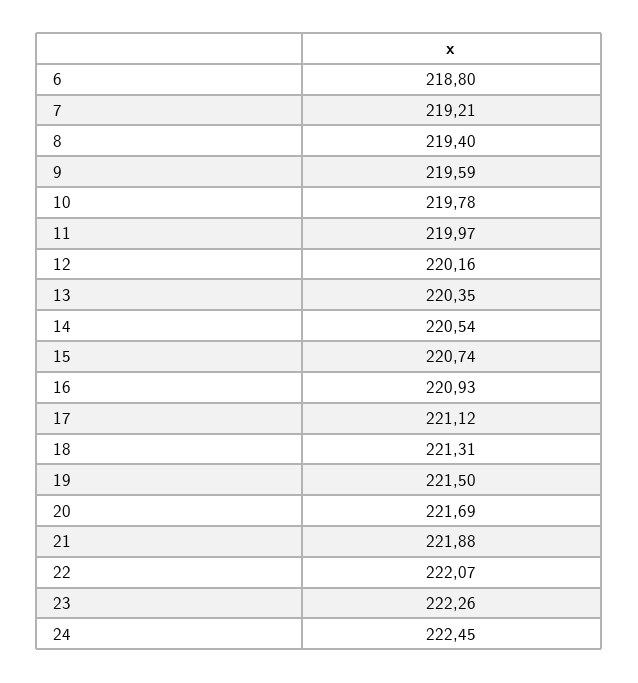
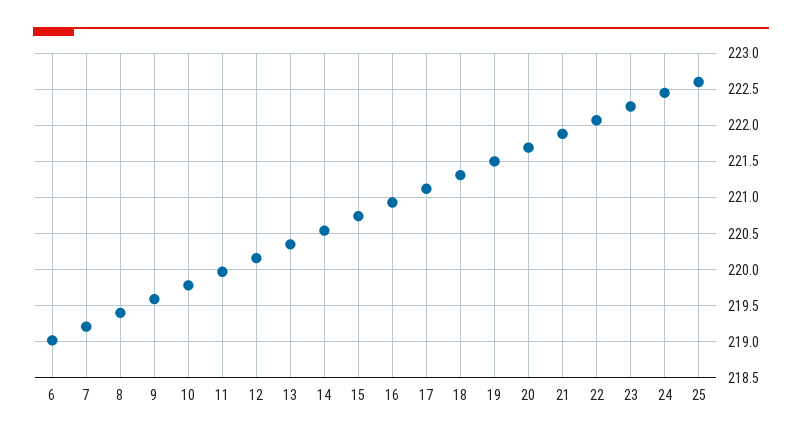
  {
-   "6": 218.8,
+   "6": 219,
    "7": 219.21,
    "8": 219.4,
    "9": 219.59,
    "10": 219.78,
    "11": 219.97,
    "12": 220.16,
    "13": 220.35,
    "14": 220.54,
    "15": 220.74,
    "16": 220.93,
    "17": 221.12,
    "18": 221.31,
    "19": 221.5,
    "20": 221.69,
    "21": 221.88,
    "22": 222.07,
    "23": 222.26,
-   "24": 222.45
+   "24": 222.45,
+   "25": 222.6
  }

